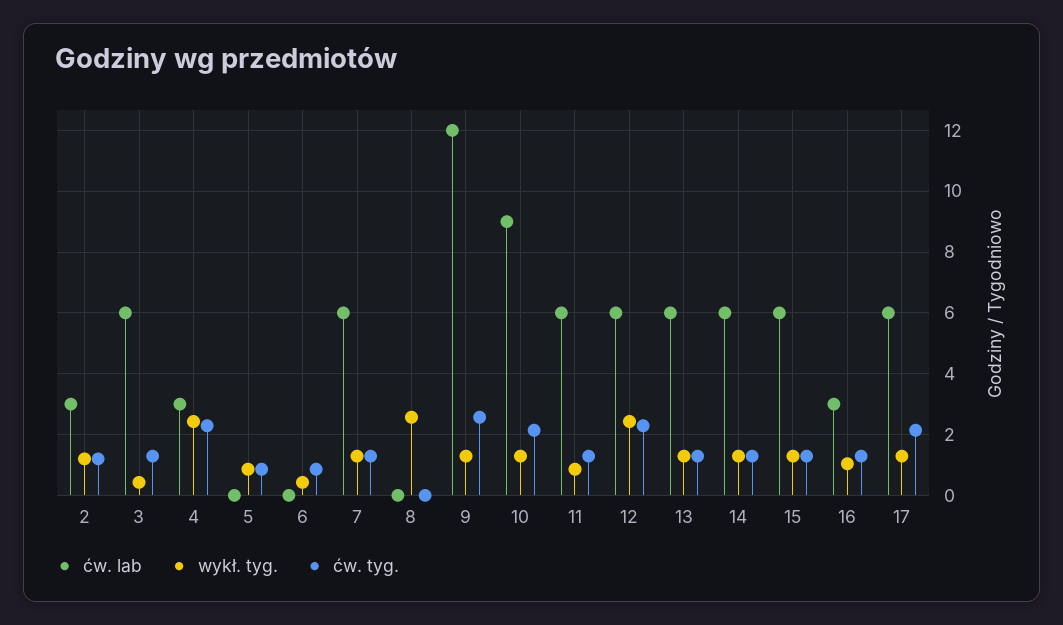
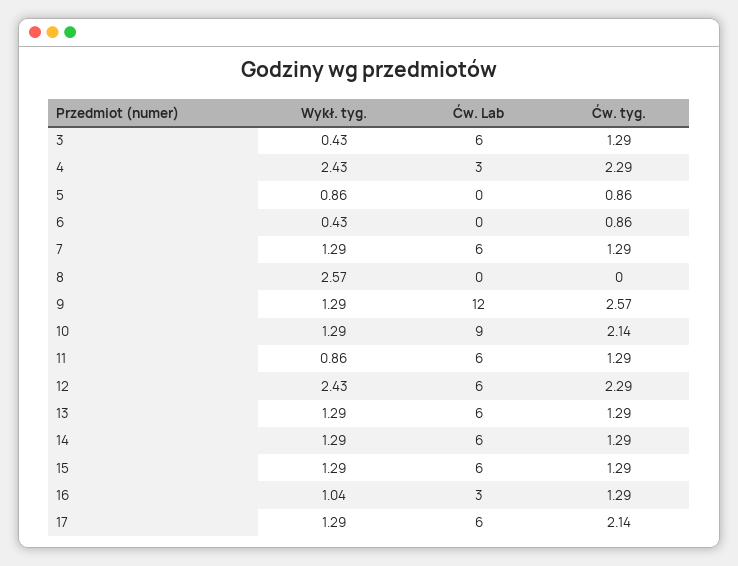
  {
    "ćw. lab": {
-     "2": 3,
      "3": 6,
      "4": 3,
      "5": 0,
      "6": 0,
      "7": 6,
      "8": 0,
      "9": 12,
      "10": 9,
      "11": 6,
      "12": 6,
      "13": 6,
      "14": 6,
      "15": 6,
      "16": 3,
      "17": 6
    },
    "wykł. tyg.": {
-     "2": 1.2,
      "3": 0.43,
      "4": 2.43,
      "5": 0.86,
      "6": 0.43,
      "7": 1.29,
      "8": 2.57,
      "9": 1.29,
      "10": 1.29,
      "11": 0.86,
      "12": 2.43,
      "13": 1.29,
      "14": 1.29,
      "15": 1.29,
      "16": 1.04,
      "17": 1.29
    },
    "ćw. tyg.": {
-     "2": 1.2,
      "3": 1.29,
      "4": 2.29,
      "5": 0.86,
      "6": 0.86,
      "7": 1.29,
      "8": 0,
      "9": 2.57,
      "10": 2.14,
      "11": 1.29,
      "12": 2.29,
      "13": 1.29,
      "14": 1.29,
      "15": 1.29,
      "16": 1.29,
      "17": 2.14
    }
  }

